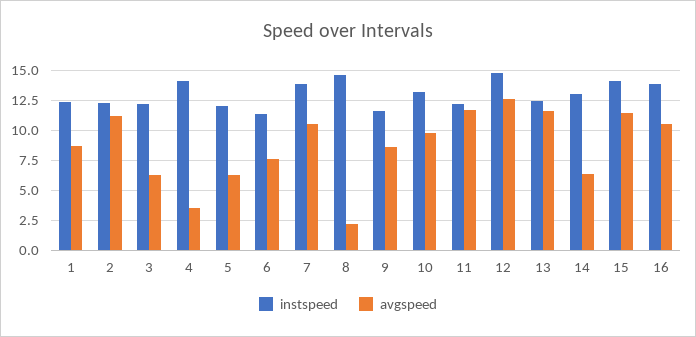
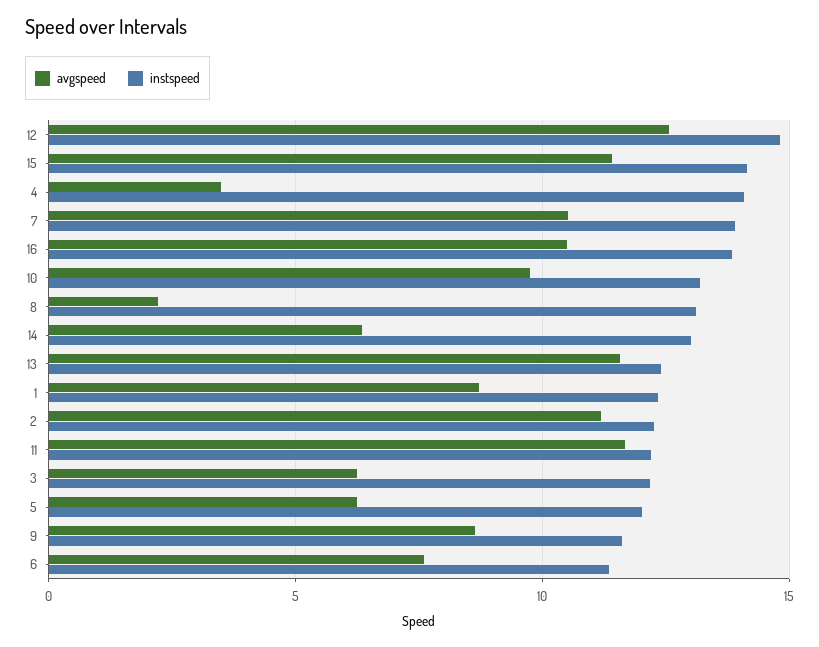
  {
    "instspeed": {
      "1": 12.5,
      "2": 12.5,
      "3": 12,
      "4": 14,
      "5": 12,
      "6": 11.5,
      "7": 14,
-     "8": 14.5,
+     "8": 13,
      "9": 11.5,
      "10": 13,
      "11": 12,
      "12": 15,
      "13": 12.5,
      "14": 13,
      "15": 14,
      "16": 14
    },
    "avgspeed": {
      "1": 8.5,
      "2": 11,
      "3": 6.5,
      "4": 3.5,
      "5": 6,
      "6": 7.5,
      "7": 10.5,
      "8": 2,
      "9": 8.5,
      "10": 10,
      "11": 11.5,
      "12": 12.5,
      "13": 11.5,
      "14": 6.5,
      "15": 11.5,
      "16": 10.5
    }
  }

